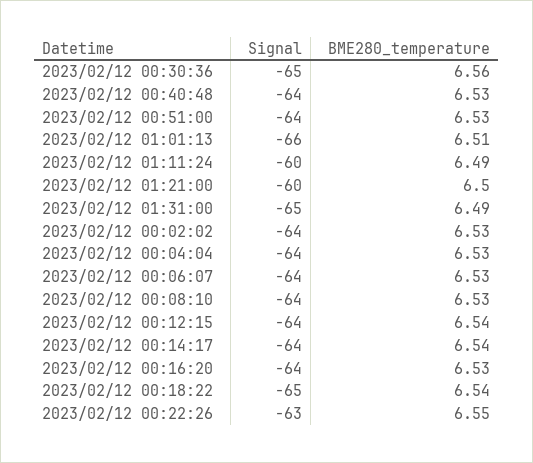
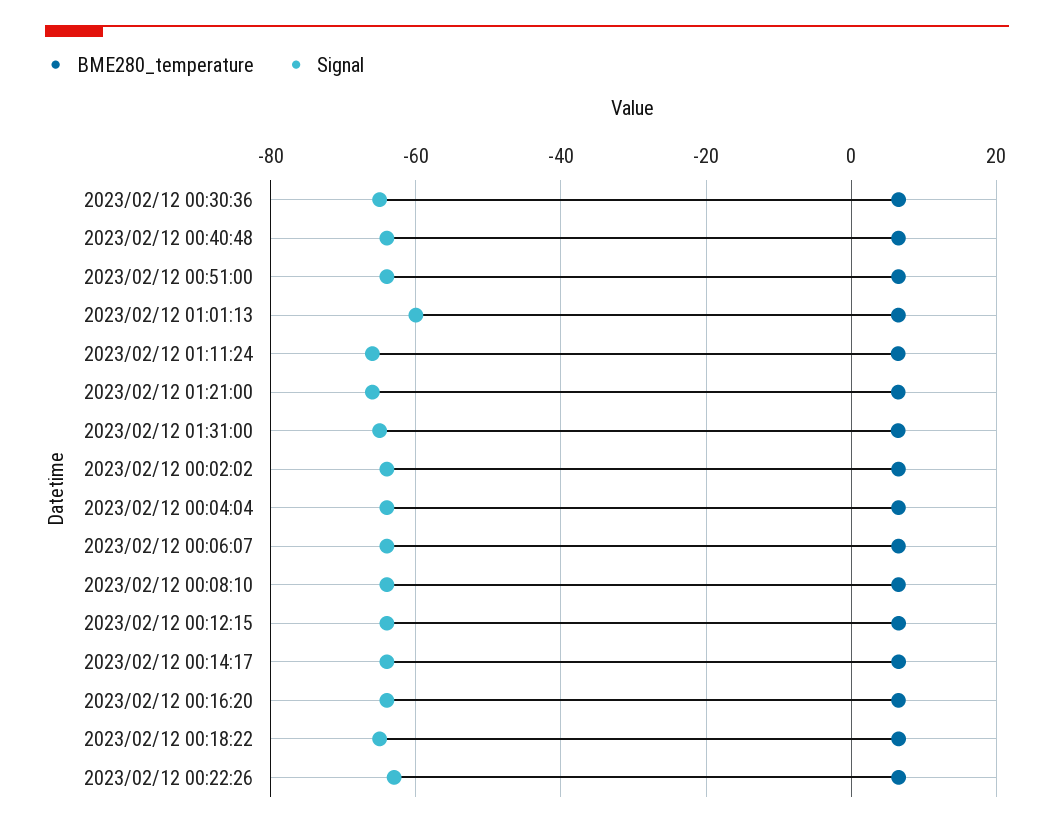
  {
    "Signal": {
      "2023/02/12 00:30:36": -65,
      "2023/02/12 00:40:48": -64,
      "2023/02/12 00:51:00": -64,
-     "2023/02/12 01:01:13": -66,
+     "2023/02/12 01:01:13": -60,
-     "2023/02/12 01:11:24": -60,
+     "2023/02/12 01:11:24": -66,
-     "2023/02/12 01:21:00": -60,
+     "2023/02/12 01:21:00": -66,
      "2023/02/12 01:31:00": -65,
      "2023/02/12 00:02:02": -64,
      "2023/02/12 00:04:04": -64,
      "2023/02/12 00:06:07": -64,
      "2023/02/12 00:08:10": -64,
      "2023/02/12 00:12:15": -64,
      "2023/02/12 00:14:17": -64,
      "2023/02/12 00:16:20": -64,
      "2023/02/12 00:18:22": -65,
      "2023/02/12 00:22:26": -63
    },
    "BME280_temperature": {
      "2023/02/12 00:30:36": 6.56,
      "2023/02/12 00:40:48": 6.53,
      "2023/02/12 00:51:00": 6.53,
      "2023/02/12 01:01:13": 6.51,
      "2023/02/12 01:11:24": 6.49,
      "2023/02/12 01:21:00": 6.5,
      "2023/02/12 01:31:00": 6.49,
      "2023/02/12 00:02:02": 6.53,
      "2023/02/12 00:04:04": 6.53,
      "2023/02/12 00:06:07": 6.53,
      "2023/02/12 00:08:10": 6.53,
      "2023/02/12 00:12:15": 6.54,
      "2023/02/12 00:14:17": 6.54,
      "2023/02/12 00:16:20": 6.53,
      "2023/02/12 00:18:22": 6.54,
      "2023/02/12 00:22:26": 6.55
    }
  }

